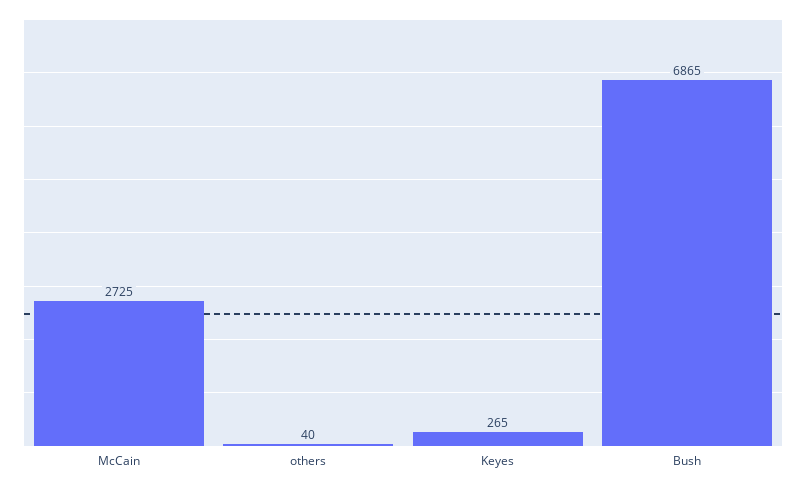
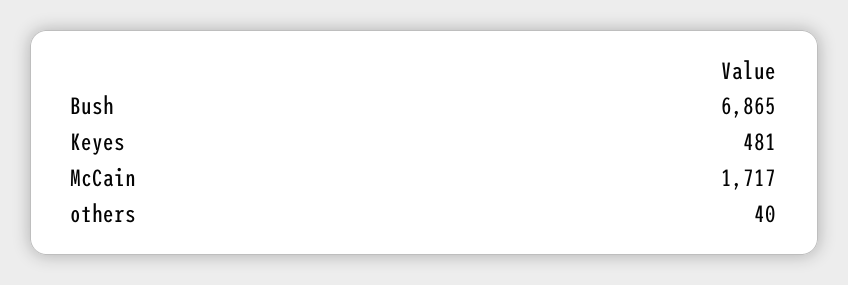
  {
-   "McCain": 2725,
+   "McCain": 1717,
    "others": 40,
-   "Keyes": 265,
+   "Keyes": 481,
    "Bush": 6865
  }

